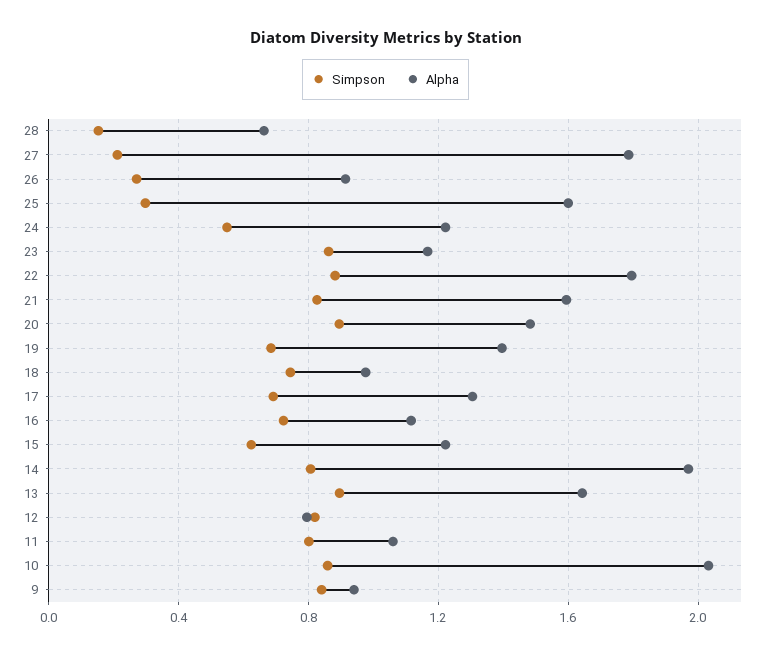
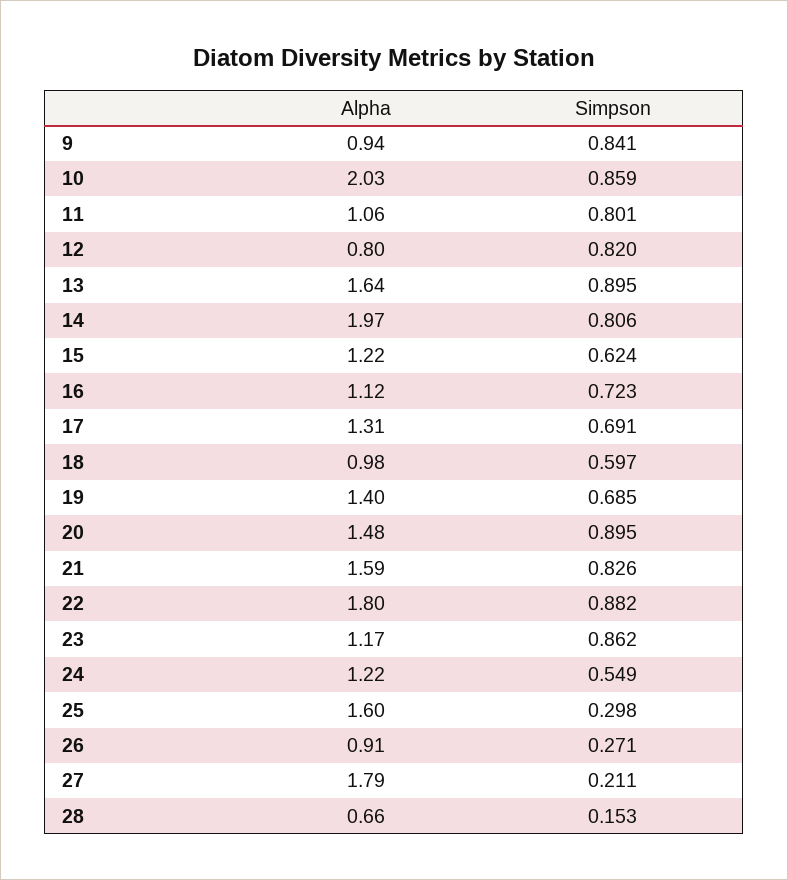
  {
    "Simpson": {
      "28": 0.153,
      "27": 0.211,
      "26": 0.271,
      "25": 0.298,
      "24": 0.549,
      "23": 0.862,
      "22": 0.882,
      "21": 0.826,
      "20": 0.895,
      "19": 0.685,
-     "18": 0.75,
+     "18": 0.597,
      "17": 0.691,
      "16": 0.723,
      "15": 0.624,
      "14": 0.806,
      "13": 0.895,
      "12": 0.82,
      "11": 0.801,
      "10": 0.859,
      "9": 0.841
    },
    "Alpha": {
      "28": 0.66,
      "27": 1.79,
      "26": 0.91,
      "25": 1.6,
      "24": 1.22,
      "23": 1.17,
      "22": 1.8,
      "21": 1.59,
      "20": 1.48,
      "19": 1.4,
      "18": 0.98,
      "17": 1.31,
      "16": 1.12,
      "15": 1.22,
      "14": 1.97,
      "13": 1.64,
      "12": 0.8,
      "11": 1.06,
      "10": 2.03,
      "9": 0.94
    }
  }

